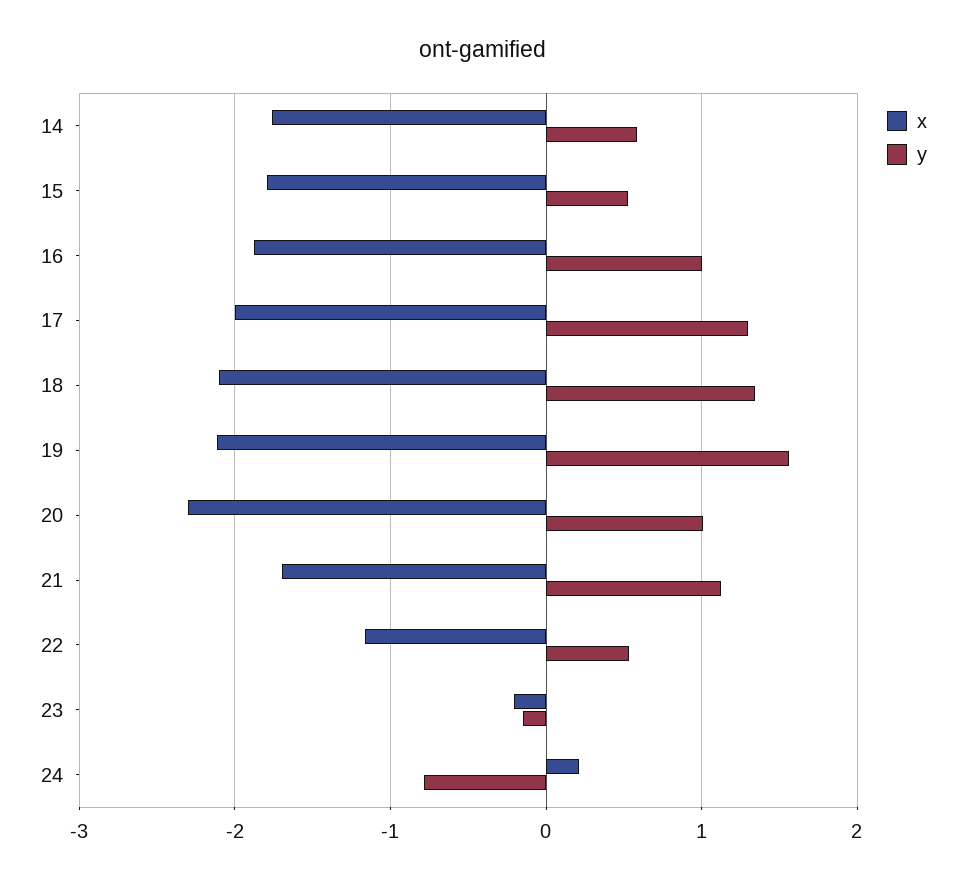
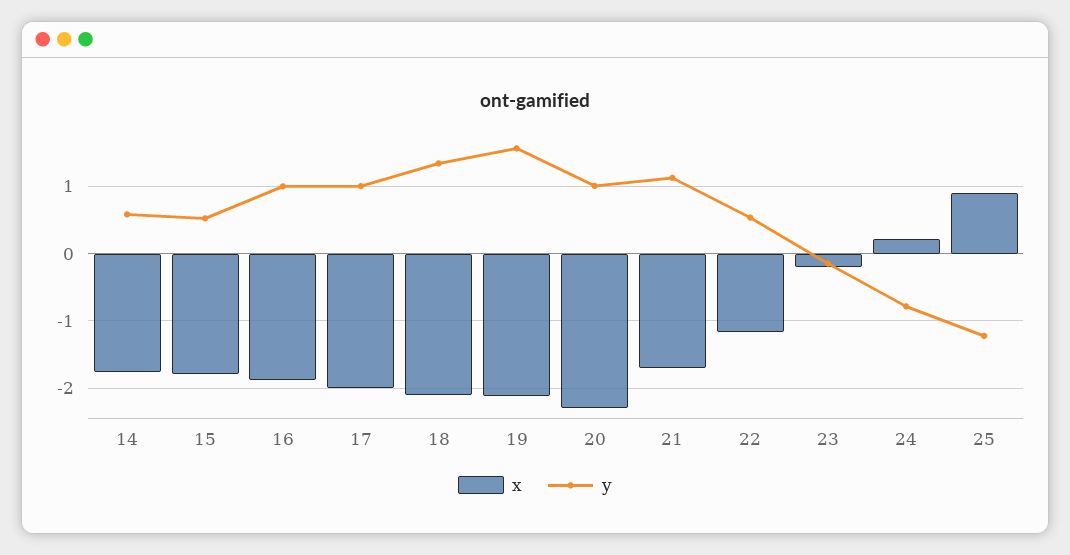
  {
    "x": {
      "14": -1.8,
      "15": -1.8,
      "16": -1.9,
      "17": -2,
      "18": -2.1,
      "19": -2.1,
      "20": -2.3,
      "21": -1.7,
      "22": -1.2,
      "23": -0.2,
-     "24": 0.2
+     "24": 0.2,
+     "25": 0.9
    },
    "y": {
      "14": 0.6,
      "15": 0.5,
      "16": 1,
-     "17": 1.3,
+     "17": 1,
      "18": 1.3,
      "19": 1.6,
      "20": 1,
      "21": 1.1,
      "22": 0.5,
      "23": -0.1,
-     "24": -0.8
+     "24": -0.8,
+     "25": -1.2
    }
  }

